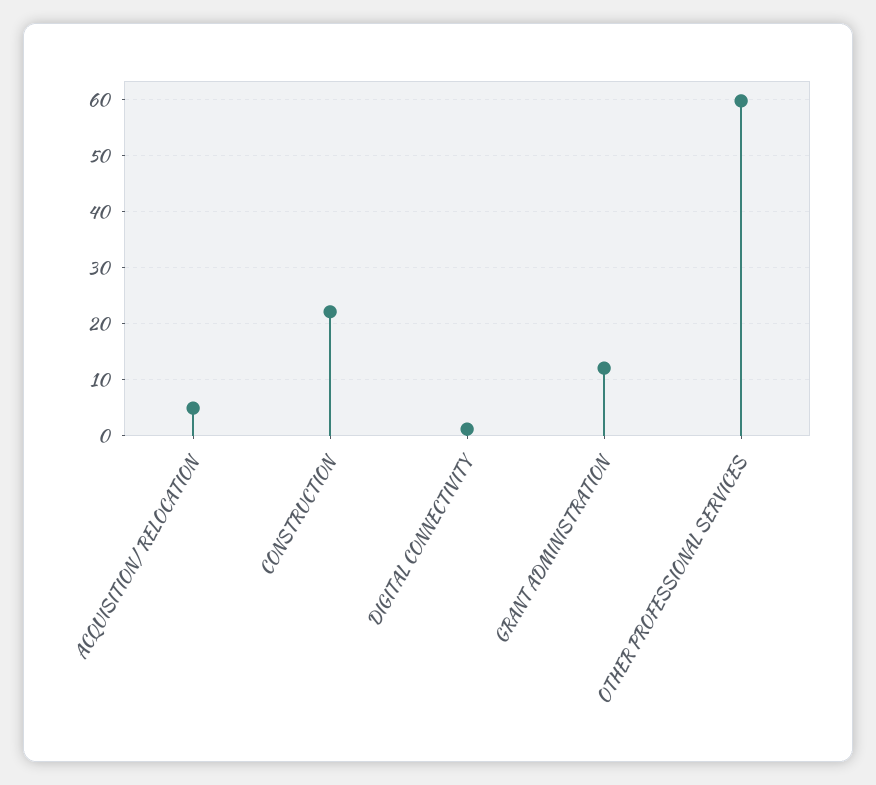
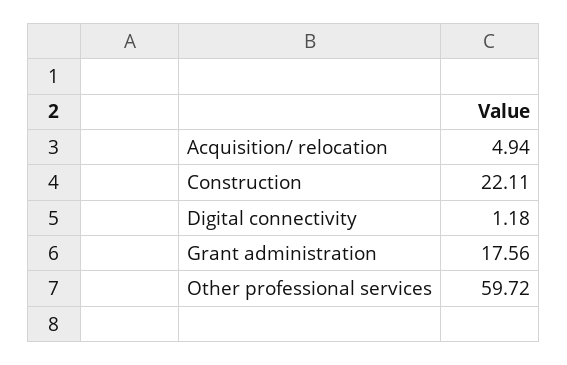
  {
    "ACQUISITION/ RELOCATION": 4.94,
    "CONSTRUCTION": 22.11,
    "DIGITAL CONNECTIVITY": 1.18,
-   "GRANT ADMINISTRATION": 12,
+   "GRANT ADMINISTRATION": 17.56,
    "OTHER PROFESSIONAL SERVICES": 59.72
  }

